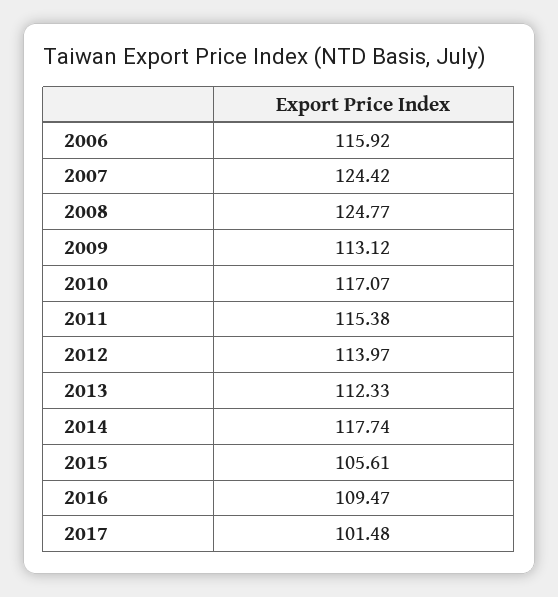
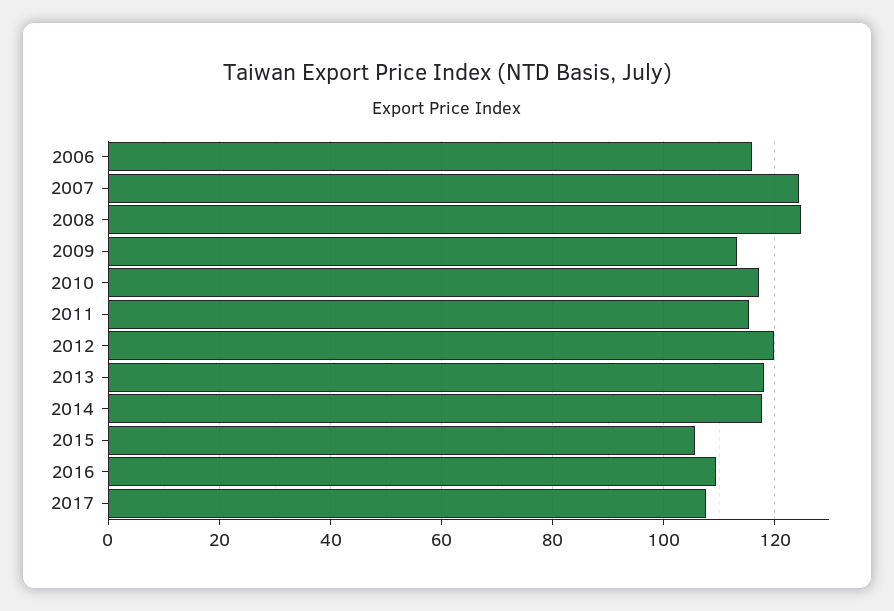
  {
    "2006": 115.92,
    "2007": 124.42,
    "2008": 124.77,
    "2009": 113.12,
    "2010": 117.07,
    "2011": 115.38,
-   "2012": 113.97,
+   "2012": 120,
-   "2013": 112.33,
+   "2013": 118,
    "2014": 117.74,
    "2015": 105.61,
    "2016": 109.47,
-   "2017": 101.48
+   "2017": 108
  }

